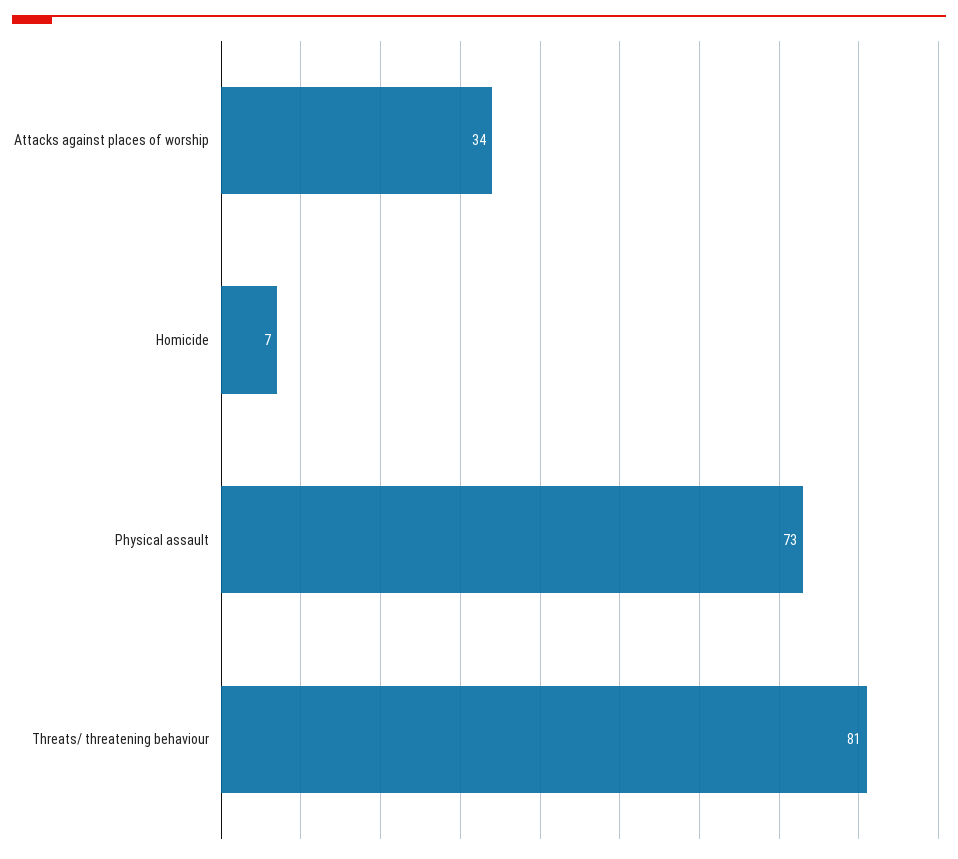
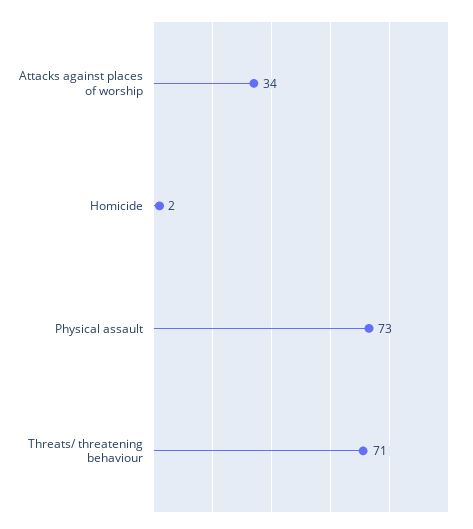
  {
    "Attacks against places of worship": 34,
-   "Homicide": 7,
+   "Homicide": 2,
    "Physical assault": 73,
-   "Threats/ threatening behaviour": 81
+   "Threats/ threatening behaviour": 71
  }

